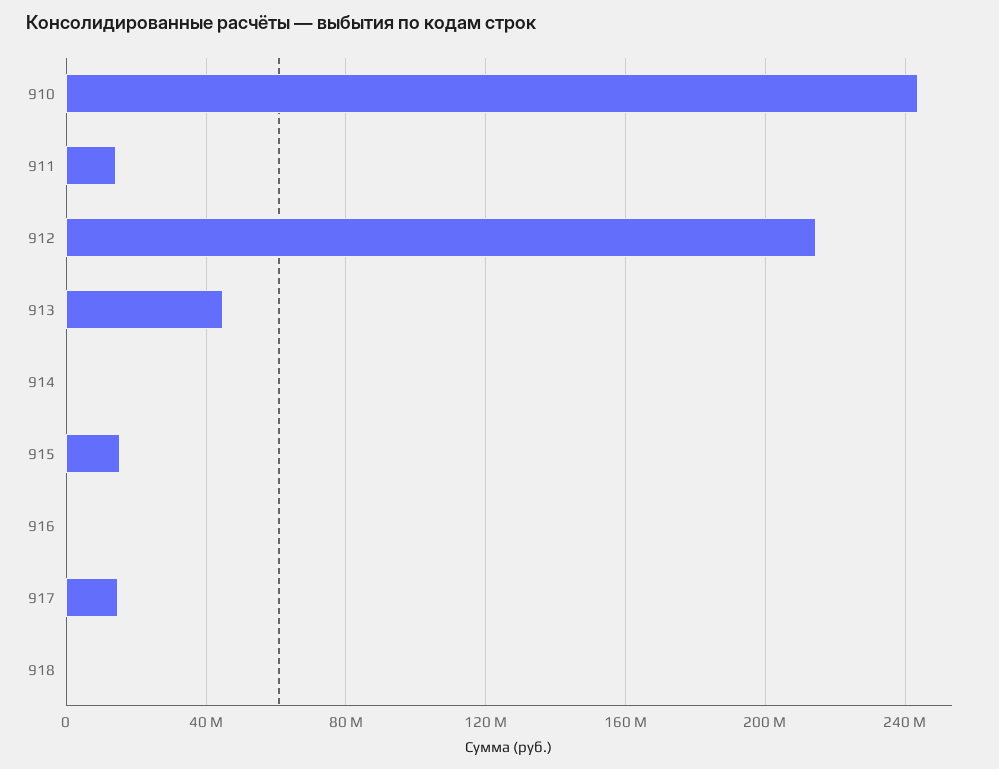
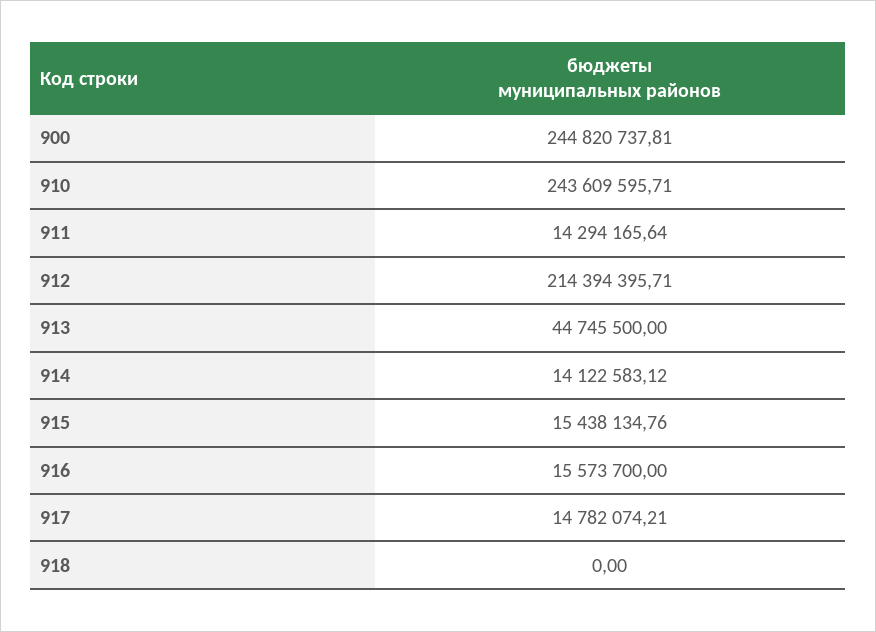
  {
    "910": 243609595.71,
    "911": 14294165.64,
    "912": 214394395.71,
    "913": 44745500,
-   "914": 0,
+   "914": 14122583.12,
    "915": 15438134.76,
-   "916": 0,
+   "916": 15573700,
    "917": 14782074.21,
-   "918": 0
+   "918": 0,
+   "900": 244820737.81
  }

